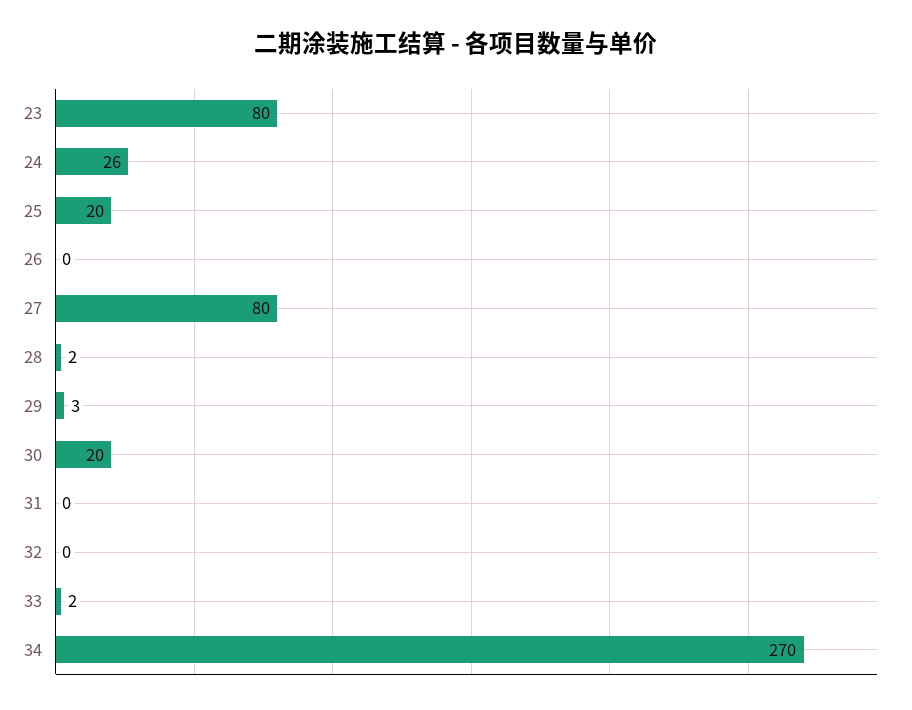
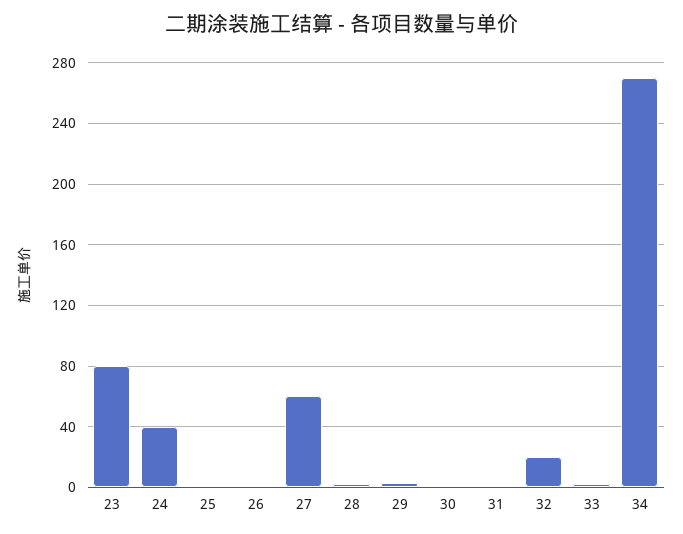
  {
    "23": 80,
-   "24": 26,
+   "24": 40,
-   "25": 20,
+   "25": 0,
    "26": 0,
-   "27": 80,
+   "27": 60,
    "28": 2,
    "29": 3,
-   "30": 20,
+   "30": 0,
    "31": 0,
-   "32": 0,
+   "32": 20,
    "33": 2,
    "34": 270
  }

